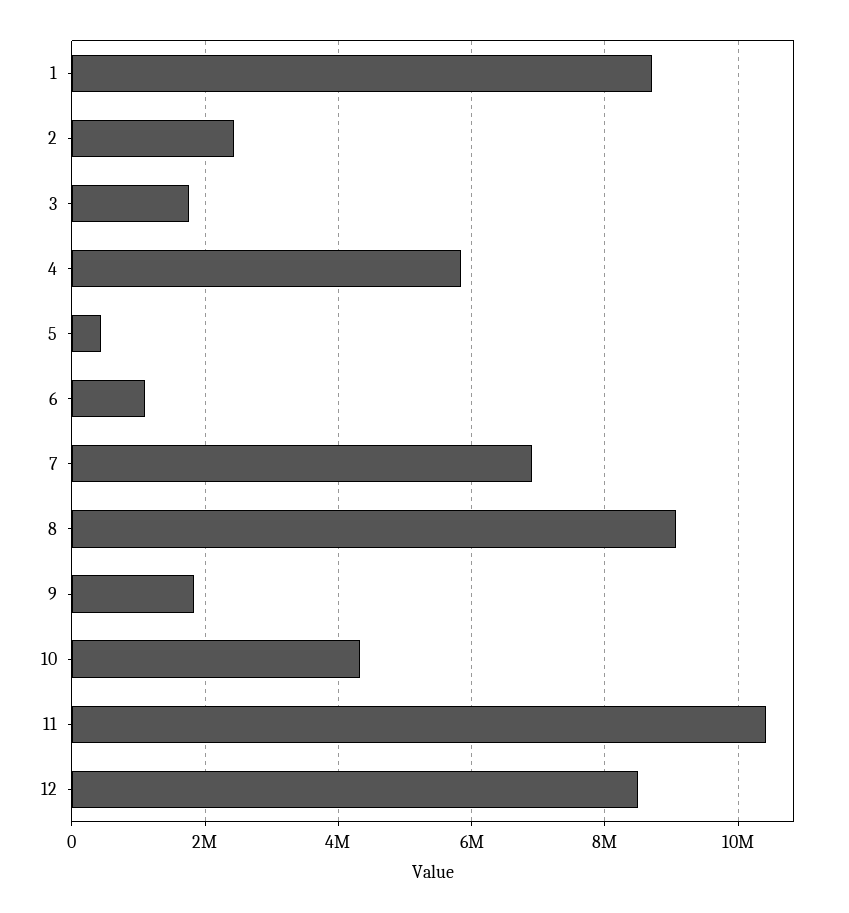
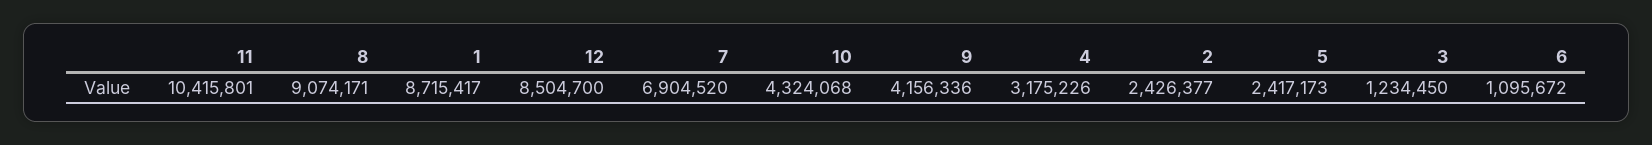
  {
    "1": 8715417,
    "2": 2426377,
-   "3": 1800000,
+   "3": 1234450,
-   "4": 5800000,
+   "4": 3175226,
-   "5": 400000,
+   "5": 2417173,
    "6": 1095672,
    "7": 6904520,
    "8": 9074171,
-   "9": 1800000,
+   "9": 4156336,
    "10": 4324068,
    "11": 10415801,
    "12": 8504700
  }

